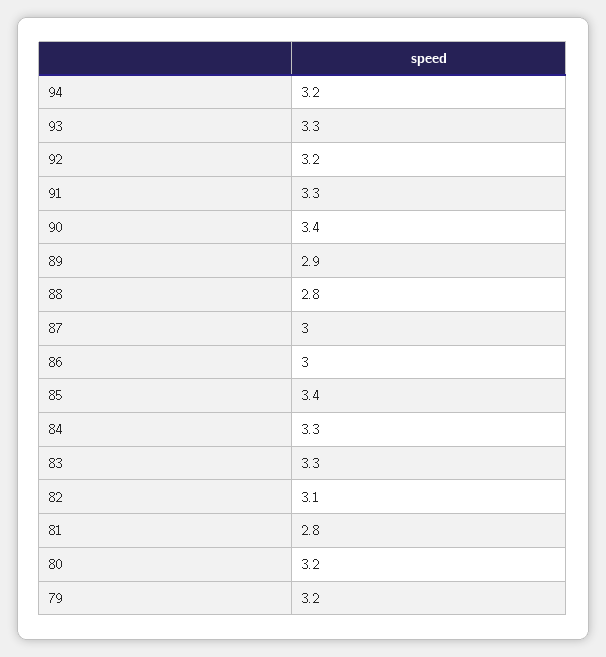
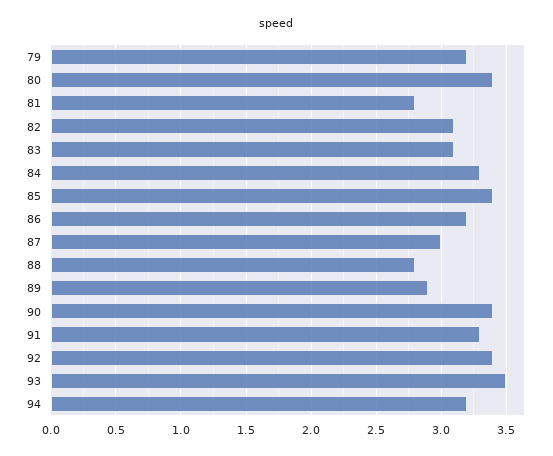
  {
    "94": 3.2,
-   "93": 3.3,
+   "93": 3.5,
-   "92": 3.2,
+   "92": 3.4,
    "91": 3.3,
    "90": 3.4,
    "89": 2.9,
    "88": 2.8,
    "87": 3,
-   "86": 3,
+   "86": 3.2,
    "85": 3.4,
    "84": 3.3,
-   "83": 3.3,
+   "83": 3.1,
    "82": 3.1,
    "81": 2.8,
-   "80": 3.2,
+   "80": 3.4,
    "79": 3.2
  }

